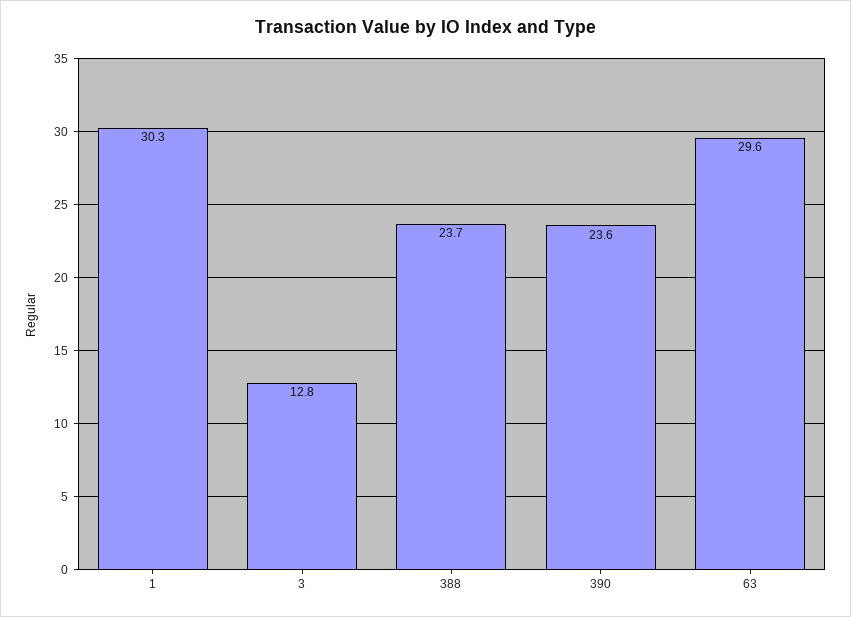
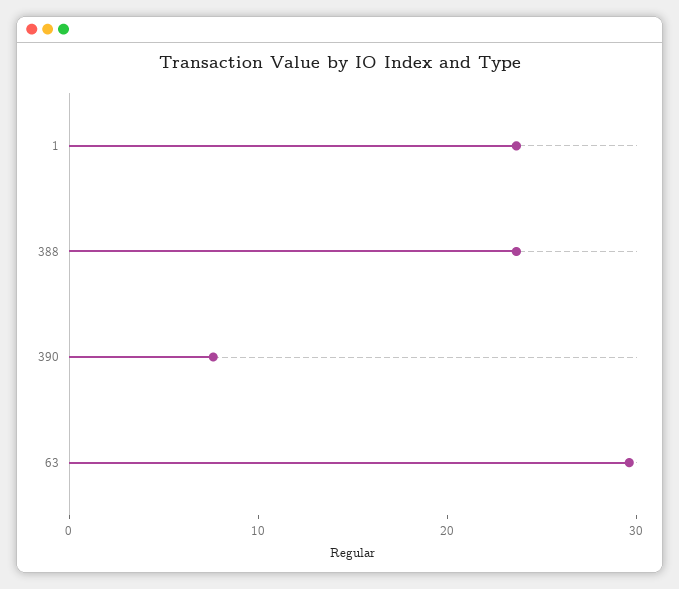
  {
-   "1": 30.3,
+   "1": 24,
-   "3": 12.8,
    "388": 23.7,
-   "390": 23.6,
+   "390": 8,
    "63": 29.6
  }

